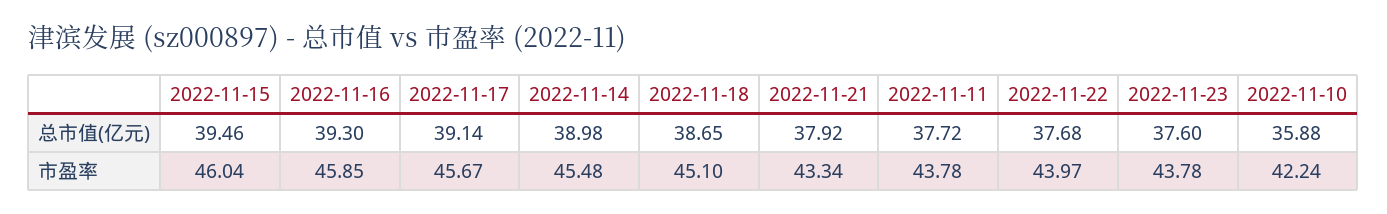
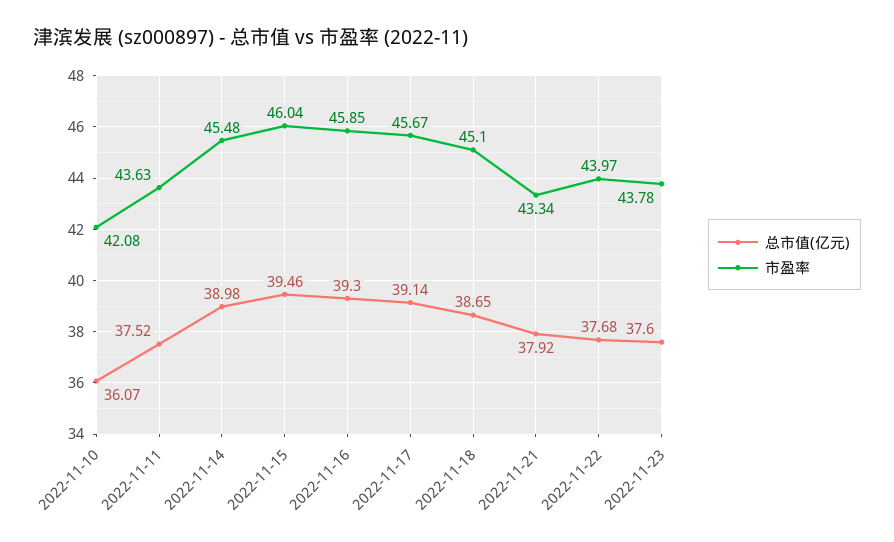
  {
    "总市值(亿元)": {
      "2022-11-15": 39.46,
      "2022-11-16": 39.3,
      "2022-11-17": 39.14,
      "2022-11-14": 38.98,
      "2022-11-18": 38.65,
      "2022-11-21": 37.92,
-     "2022-11-11": 37.72,
+     "2022-11-11": 37.52,
      "2022-11-22": 37.68,
      "2022-11-23": 37.6,
-     "2022-11-10": 35.88
+     "2022-11-10": 36.07
    },
    "市盈率": {
      "2022-11-15": 46.04,
      "2022-11-16": 45.85,
      "2022-11-17": 45.67,
      "2022-11-14": 45.48,
      "2022-11-18": 45.1,
      "2022-11-21": 43.34,
-     "2022-11-11": 43.78,
+     "2022-11-11": 43.63,
      "2022-11-22": 43.97,
      "2022-11-23": 43.78,
-     "2022-11-10": 42.24
+     "2022-11-10": 42.08
    }
  }

